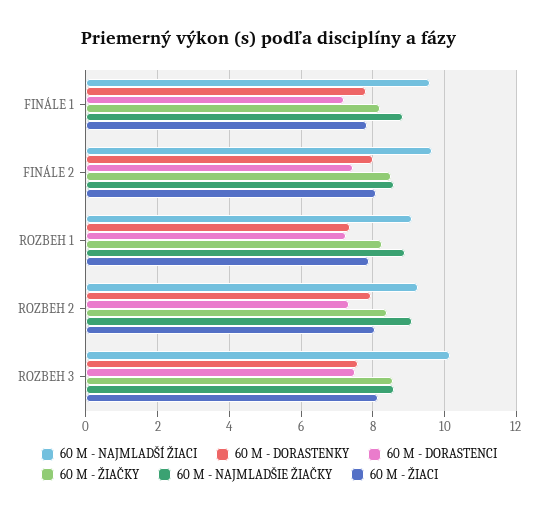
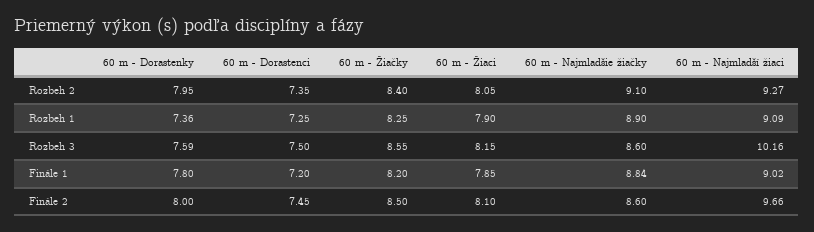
  {
    "60 M - NAJMLADŠÍ ŽIACI": {
-     "FINÁLE 1": 9.6,
+     "FINÁLE 1": 9.02,
      "FINÁLE 2": 9.66,
      "ROZBEH 1": 9.09,
      "ROZBEH 2": 9.27,
      "ROZBEH 3": 10.16
    },
    "60 M - DORASTENKY": {
      "FINÁLE 1": 7.8,
      "FINÁLE 2": 8,
      "ROZBEH 1": 7.36,
      "ROZBEH 2": 7.95,
      "ROZBEH 3": 7.59
    },
    "60 M - DORASTENCI": {
      "FINÁLE 1": 7.2,
      "FINÁLE 2": 7.45,
      "ROZBEH 1": 7.25,
      "ROZBEH 2": 7.35,
      "ROZBEH 3": 7.5
    },
    "60 M - ŽIAČKY": {
      "FINÁLE 1": 8.2,
      "FINÁLE 2": 8.5,
      "ROZBEH 1": 8.25,
      "ROZBEH 2": 8.4,
      "ROZBEH 3": 8.55
    },
    "60 M - NAJMLADŠIE ŽIAČKY": {
      "FINÁLE 1": 8.84,
      "FINÁLE 2": 8.6,
      "ROZBEH 1": 8.9,
      "ROZBEH 2": 9.1,
      "ROZBEH 3": 8.6
    },
    "60 M - ŽIACI": {
      "FINÁLE 1": 7.85,
      "FINÁLE 2": 8.1,
      "ROZBEH 1": 7.9,
      "ROZBEH 2": 8.05,
      "ROZBEH 3": 8.15
    }
  }

